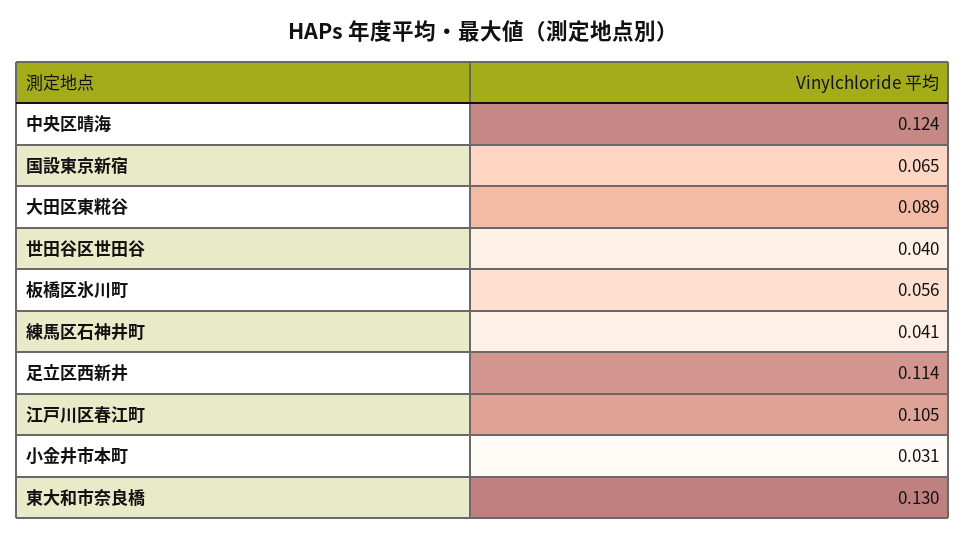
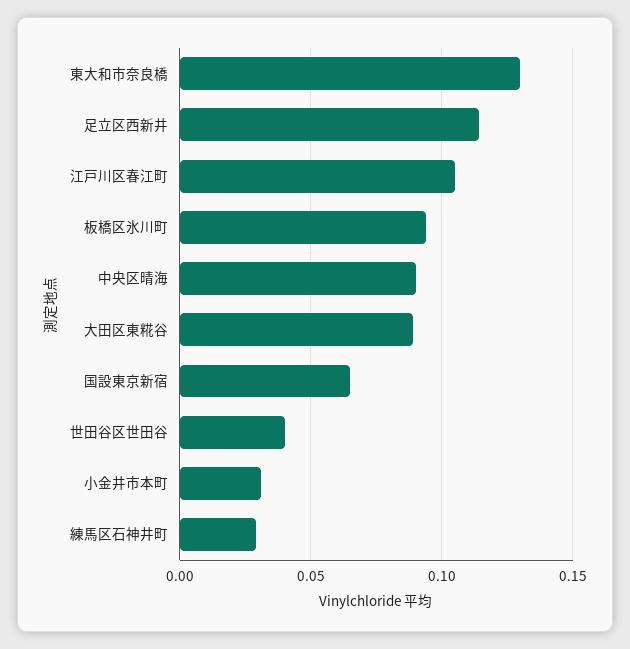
  {
-   "中央区晴海": 0.124,
+   "中央区晴海": 0.09,
    "国設東京新宿": 0.065,
    "大田区東糀谷": 0.089,
    "世田谷区世田谷": 0.04,
-   "板橋区氷川町": 0.056,
+   "板橋区氷川町": 0.095,
-   "練馬区石神井町": 0.041,
+   "練馬区石神井町": 0.03,
    "足立区西新井": 0.114,
    "江戸川区春江町": 0.105,
    "小金井市本町": 0.031,
    "東大和市奈良橋": 0.13
  }

